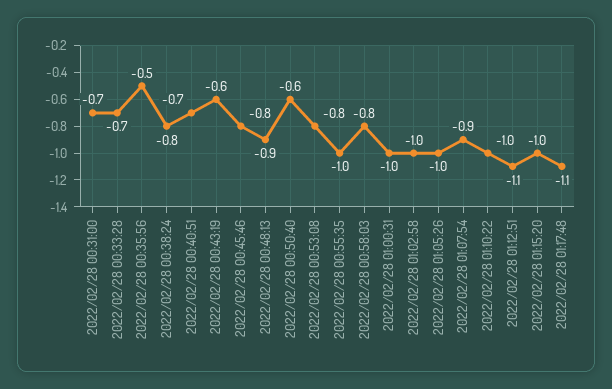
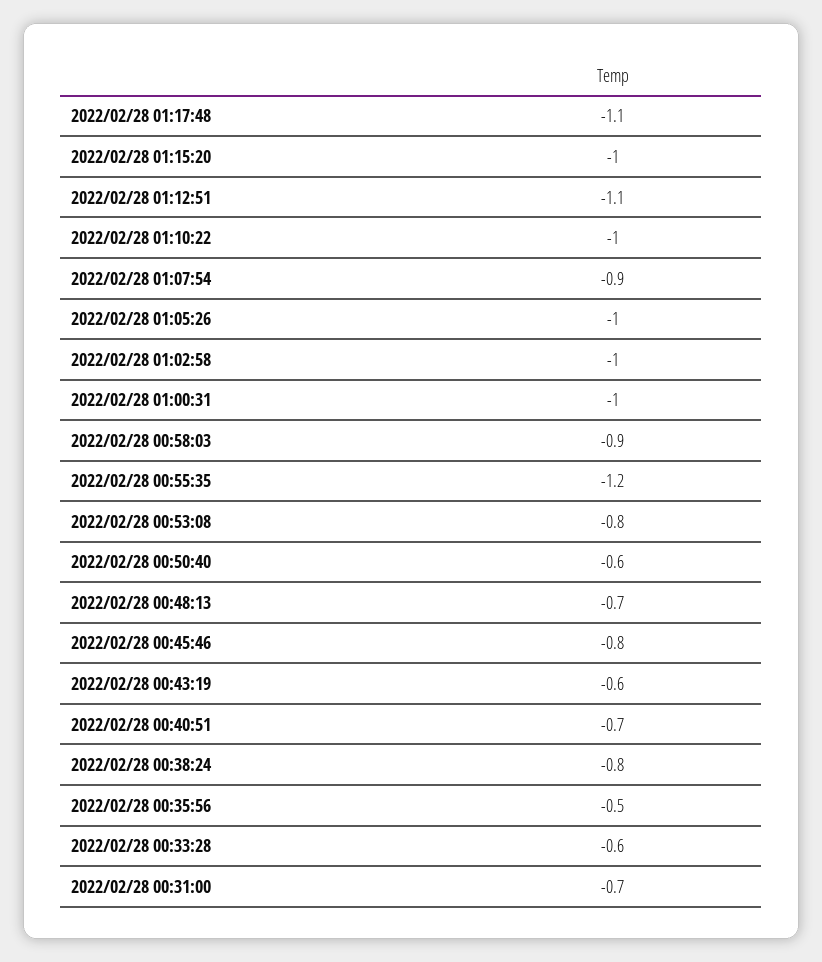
  {
    "2022/02/28 00:31:00": -0.7,
-   "2022/02/28 00:33:28": -0.7,
+   "2022/02/28 00:33:28": -0.6,
    "2022/02/28 00:35:56": -0.5,
    "2022/02/28 00:38:24": -0.8,
    "2022/02/28 00:40:51": -0.7,
    "2022/02/28 00:43:19": -0.6,
    "2022/02/28 00:45:46": -0.8,
-   "2022/02/28 00:48:13": -0.9,
+   "2022/02/28 00:48:13": -0.7,
    "2022/02/28 00:50:40": -0.6,
    "2022/02/28 00:53:08": -0.8,
-   "2022/02/28 00:55:35": -1,
+   "2022/02/28 00:55:35": -1.2,
-   "2022/02/28 00:58:03": -0.8,
+   "2022/02/28 00:58:03": -0.9,
    "2022/02/28 01:00:31": -1,
    "2022/02/28 01:02:58": -1,
    "2022/02/28 01:05:26": -1,
    "2022/02/28 01:07:54": -0.9,
    "2022/02/28 01:10:22": -1,
    "2022/02/28 01:12:51": -1.1,
    "2022/02/28 01:15:20": -1,
    "2022/02/28 01:17:48": -1.1
  }

